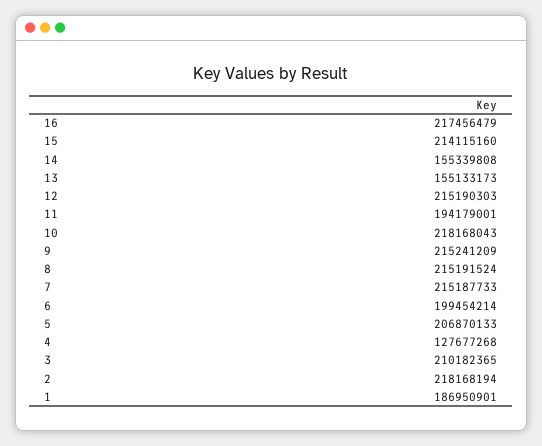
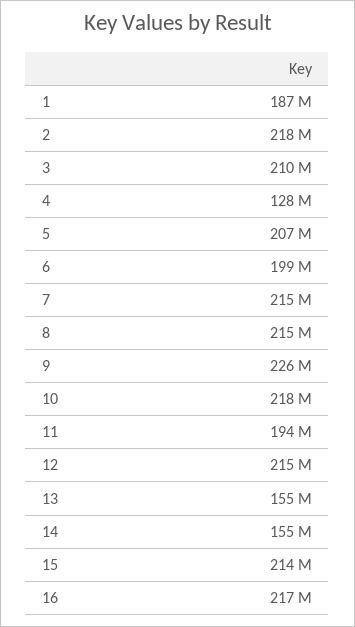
  {
    "16": 217456479,
    "15": 214115160,
    "14": 155339808,
    "13": 155133173,
    "12": 215190303,
    "11": 194179001,
    "10": 218168043,
-   "9": 215241209,
+   "9": 226000000,
    "8": 215191524,
    "7": 215187733,
    "6": 199454214,
    "5": 206870133,
    "4": 127677268,
    "3": 210182365,
    "2": 218168194,
    "1": 186950901
  }

